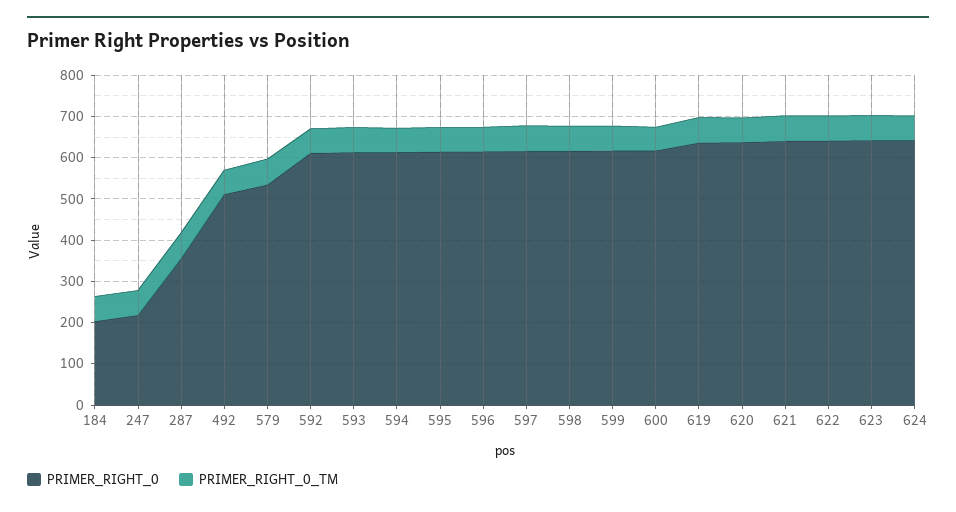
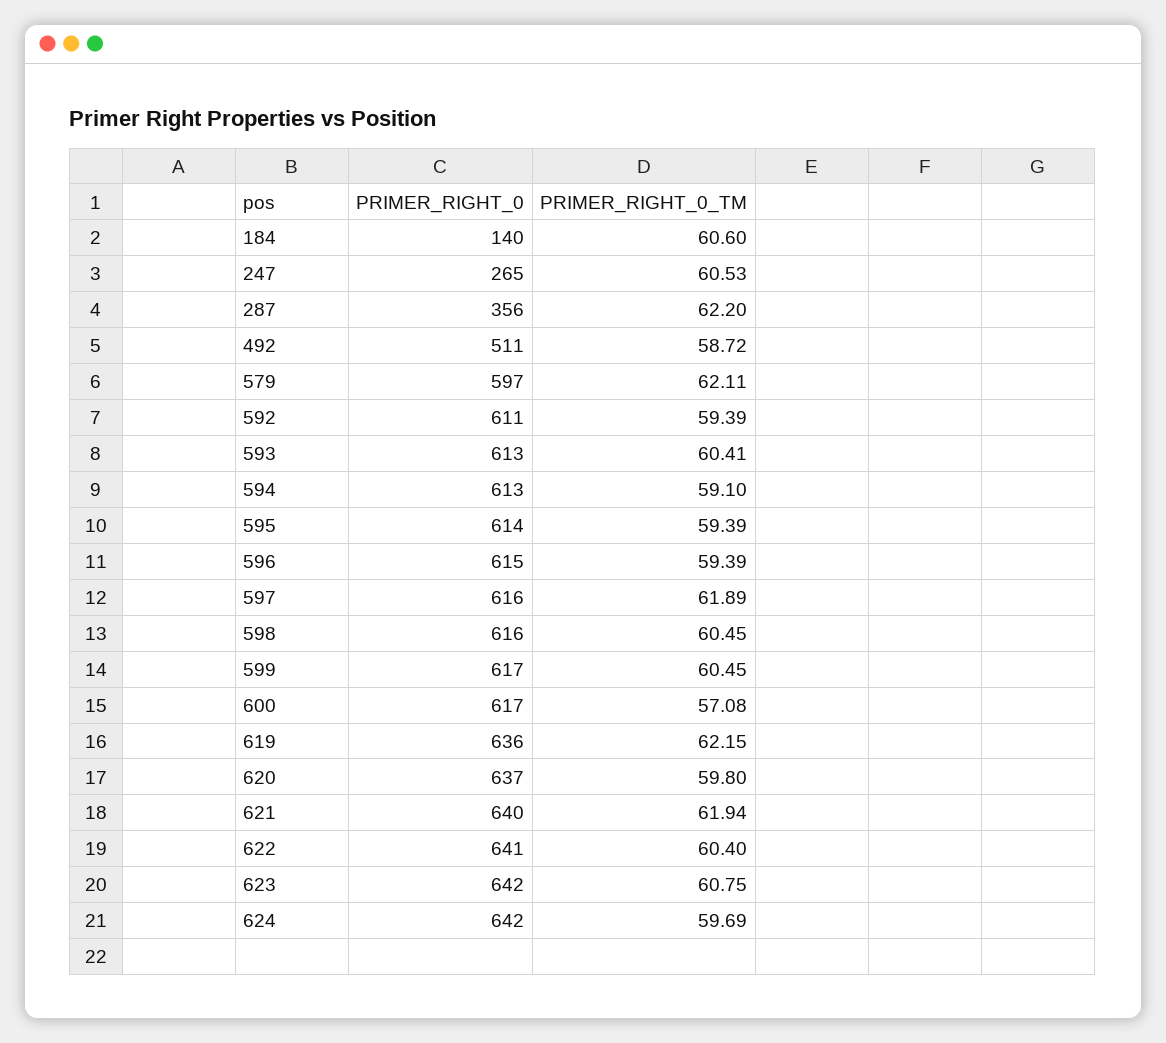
  {
    "PRIMER_RIGHT_0": {
-     "184": 200,
+     "184": 140,
-     "247": 220,
+     "247": 265,
      "287": 356,
      "492": 511,
-     "579": 540,
+     "579": 597,
      "592": 611,
      "593": 613,
      "594": 613,
      "595": 614,
      "596": 615,
      "597": 616,
      "598": 616,
      "599": 617,
      "600": 617,
      "619": 636,
      "620": 637,
      "621": 640,
      "622": 641,
      "623": 642,
      "624": 642
    },
    "PRIMER_RIGHT_0_TM": {
      "184": 60.6,
      "247": 60.53,
      "287": 62.2,
      "492": 58.72,
      "579": 62.11,
      "592": 59.39,
      "593": 60.41,
      "594": 59.1,
      "595": 59.39,
      "596": 59.39,
      "597": 61.89,
      "598": 60.45,
      "599": 60.45,
      "600": 57.08,
      "619": 62.15,
      "620": 59.8,
      "621": 61.94,
      "622": 60.4,
      "623": 60.75,
      "624": 59.69
    }
  }

